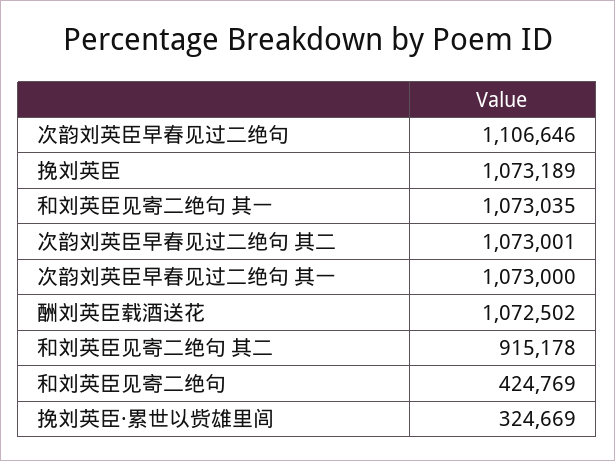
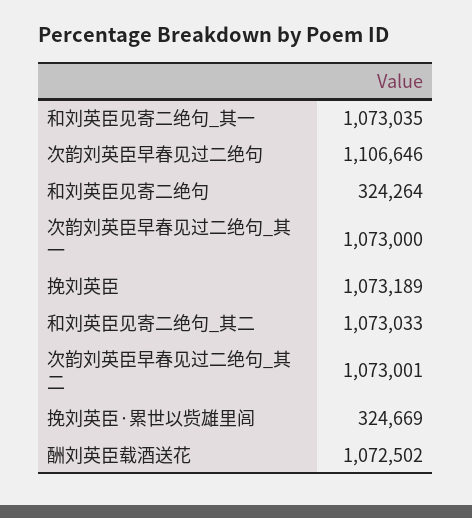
  {
    "次韵刘英臣早春见过二绝句": 1106646,
    "挽刘英臣": 1073189,
    "和刘英臣见寄二绝句 其一": 1073035,
    "次韵刘英臣早春见过二绝句 其二": 1073001,
    "次韵刘英臣早春见过二绝句 其一": 1073000,
    "酬刘英臣载酒送花": 1072502,
-   "和刘英臣见寄二绝句 其二": 915178,
+   "和刘英臣见寄二绝句 其二": 1073033,
-   "和刘英臣见寄二绝句": 424769,
+   "和刘英臣见寄二绝句": 324264,
    "挽刘英臣·累世以赀雄里闾": 324669
  }

